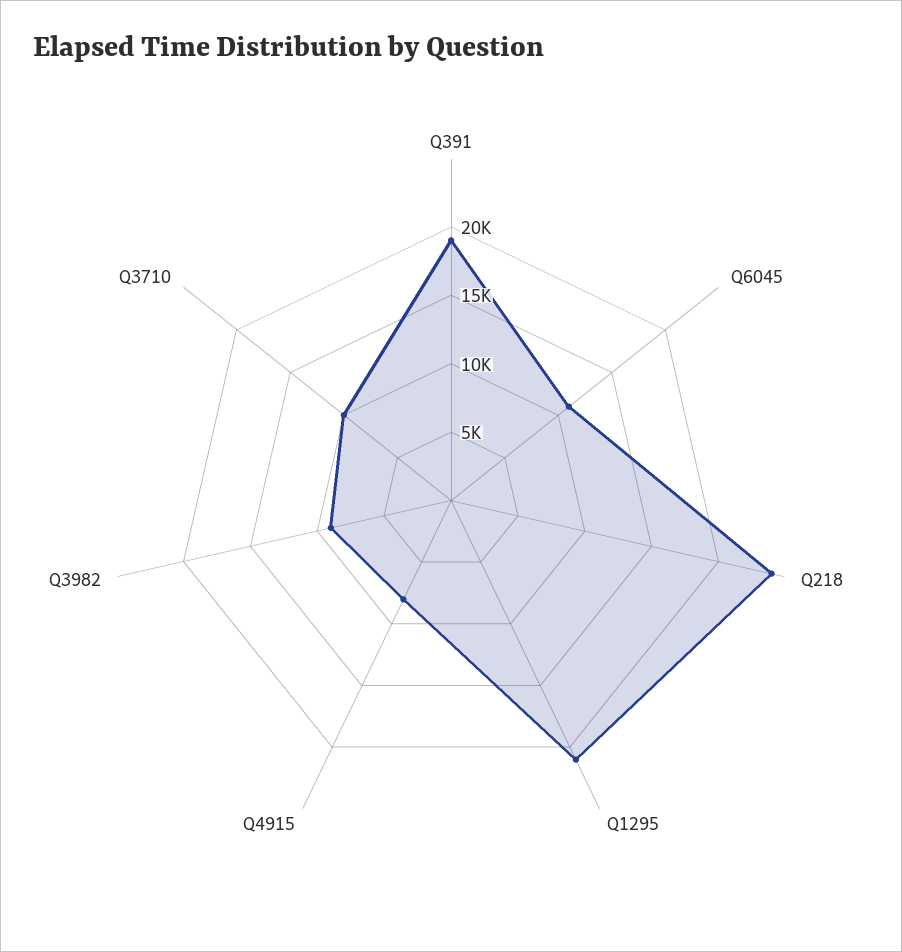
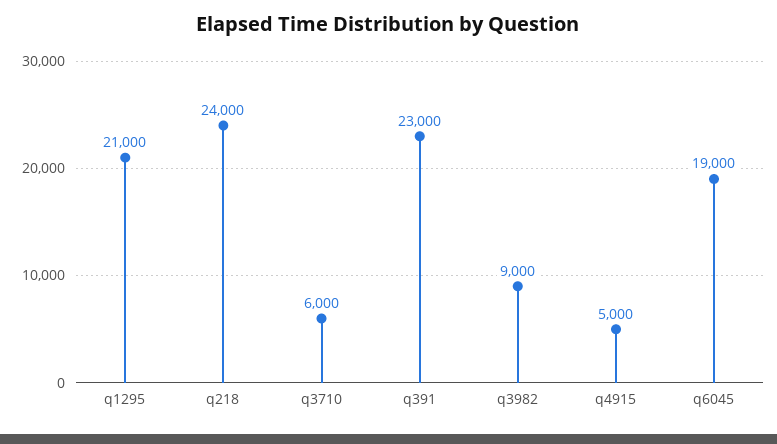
  {
-   "Q391": 19000,
+   "Q391": 23000,
-   "Q6045": 11000,
+   "Q6045": 19000,
    "Q218": 24000,
    "Q1295": 21000,
-   "Q4915": 8000,
+   "Q4915": 5000,
    "Q3982": 9000,
-   "Q3710": 10000
+   "Q3710": 6000
  }

